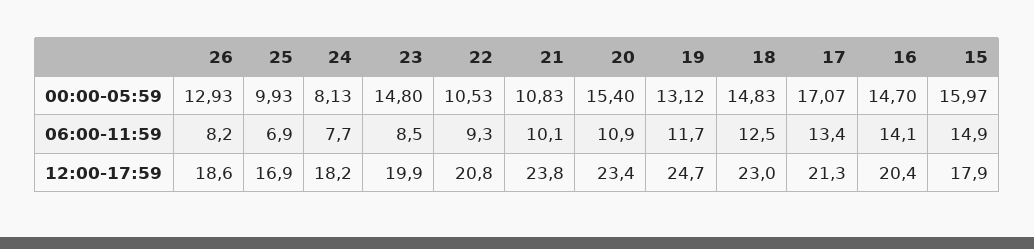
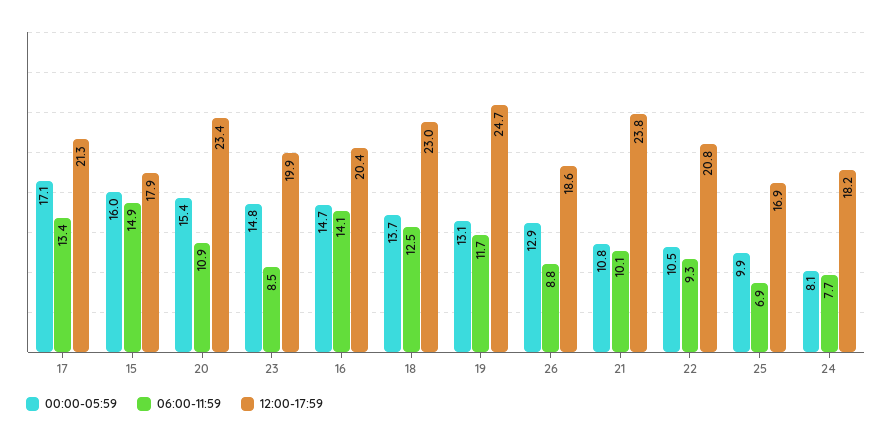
  {
    "00:00-05:59": {
      "26": 12.93,
      "25": 9.93,
      "24": 8.13,
      "23": 14.8,
      "22": 10.53,
      "21": 10.83,
      "20": 15.4,
      "19": 13.12,
-     "18": 14.83,
+     "18": 13.7,
      "17": 17.07,
      "16": 14.7,
      "15": 15.97
    },
    "06:00-11:59": {
-     "26": 8.2,
+     "26": 8.8,
      "25": 6.9,
      "24": 7.7,
      "23": 8.5,
      "22": 9.3,
      "21": 10.1,
      "20": 10.9,
      "19": 11.7,
      "18": 12.5,
      "17": 13.4,
      "16": 14.1,
      "15": 14.9
    },
    "12:00-17:59": {
      "26": 18.6,
      "25": 16.9,
      "24": 18.2,
      "23": 19.9,
      "22": 20.8,
      "21": 23.8,
      "20": 23.4,
      "19": 24.7,
      "18": 23,
      "17": 21.3,
      "16": 20.4,
      "15": 17.9
    }
  }

